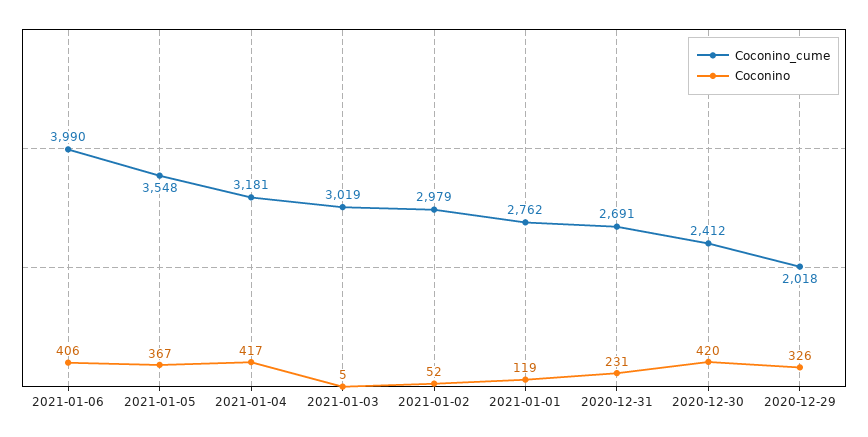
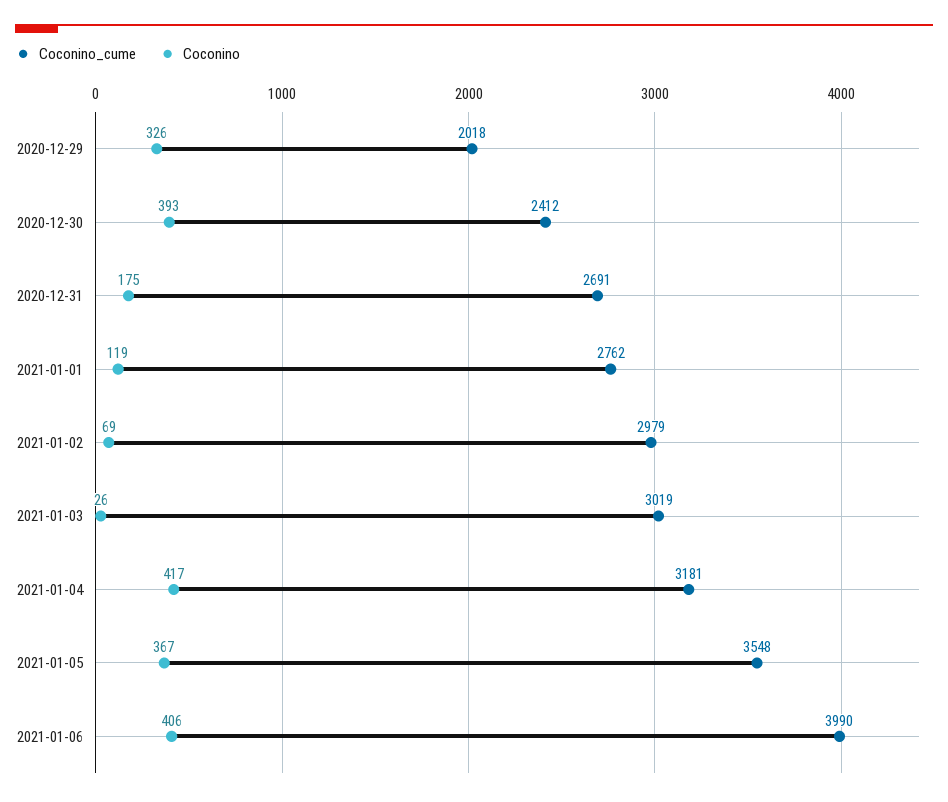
  {
    "Coconino_cume": {
      "2021-01-06": 3990,
      "2021-01-05": 3548,
      "2021-01-04": 3181,
      "2021-01-03": 3019,
      "2021-01-02": 2979,
      "2021-01-01": 2762,
      "2020-12-31": 2691,
      "2020-12-30": 2412,
      "2020-12-29": 2018
    },
    "Coconino": {
      "2021-01-06": 406,
      "2021-01-05": 367,
      "2021-01-04": 417,
-     "2021-01-03": 5,
+     "2021-01-03": 26,
-     "2021-01-02": 52,
+     "2021-01-02": 69,
      "2021-01-01": 119,
-     "2020-12-31": 231,
+     "2020-12-31": 175,
-     "2020-12-30": 420,
+     "2020-12-30": 393,
      "2020-12-29": 326
    }
  }

